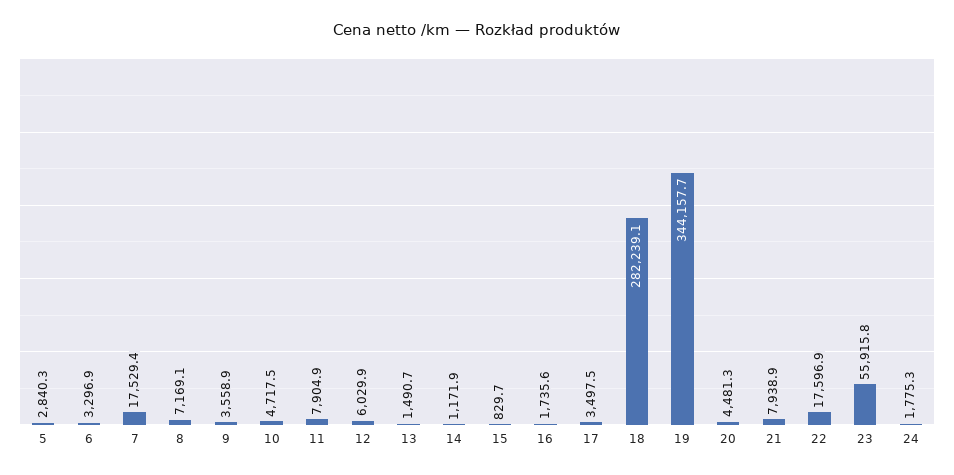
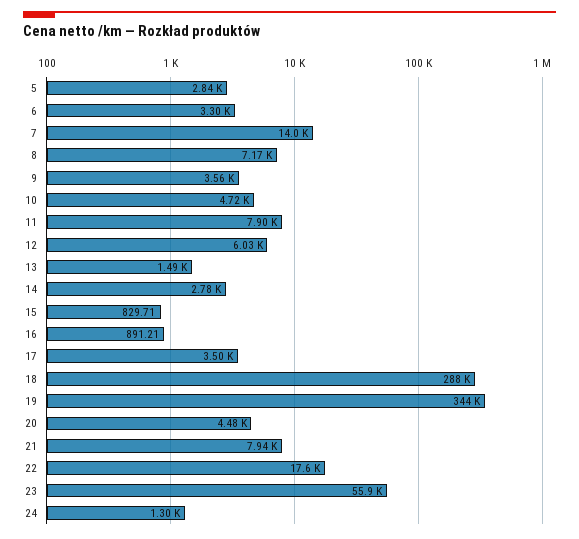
  {
    "5": 2840.3,
    "6": 3296.9,
-   "7": 17529.4,
+   "7": 14000,
    "8": 7169.1,
    "9": 3558.9,
    "10": 4717.5,
    "11": 7904.9,
    "12": 6029.9,
    "13": 1490.7,
-   "14": 1171.9,
+   "14": 2780,
    "15": 829.71,
-   "16": 1735.6,
+   "16": 891.21,
    "17": 3497.5,
-   "18": 282239.1,
+   "18": 288000,
    "19": 344157.7,
    "20": 4481.3,
    "21": 7938.9,
    "22": 17596.9,
    "23": 55915.8,
-   "24": 1775.3
+   "24": 1300
  }

